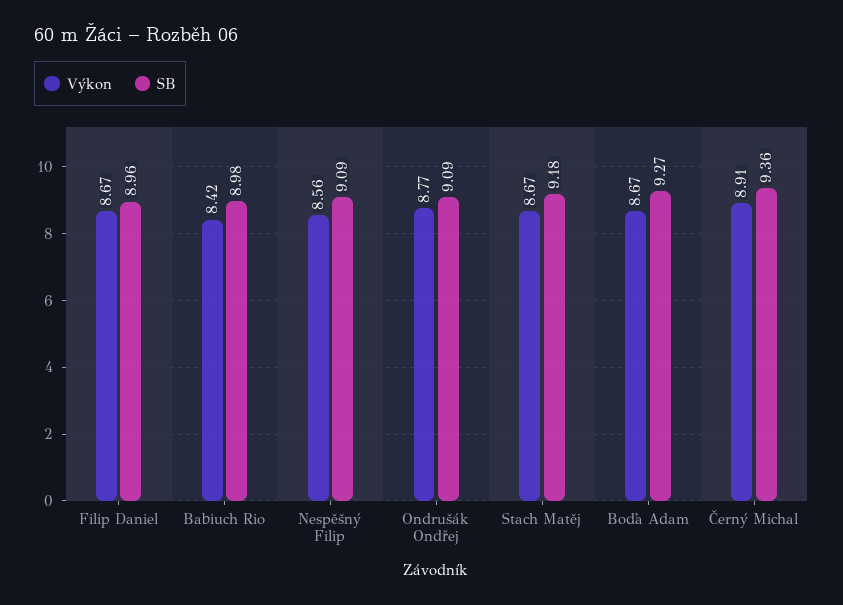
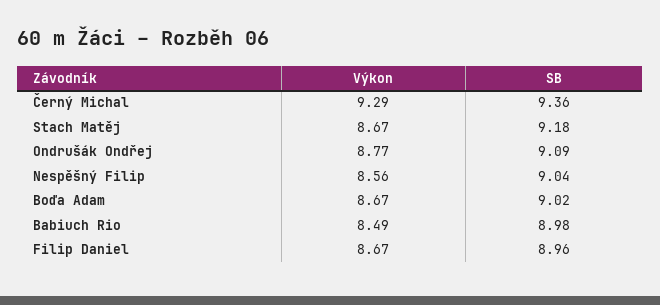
  {
    "Výkon": {
      "Filip Daniel": 8.67,
-     "Babiuch Rio": 8.42,
+     "Babiuch Rio": 8.49,
      "Nespěšný Filip": 8.56,
      "Ondrušák Ondřej": 8.77,
      "Stach Matěj": 8.67,
      "Boďa Adam": 8.67,
-     "Černý Michal": 8.91
+     "Černý Michal": 9.29
    },
    "SB": {
      "Filip Daniel": 8.96,
      "Babiuch Rio": 8.98,
-     "Nespěšný Filip": 9.09,
+     "Nespěšný Filip": 9.04,
      "Ondrušák Ondřej": 9.09,
      "Stach Matěj": 9.18,
-     "Boďa Adam": 9.27,
+     "Boďa Adam": 9.02,
      "Černý Michal": 9.36
    }
  }

